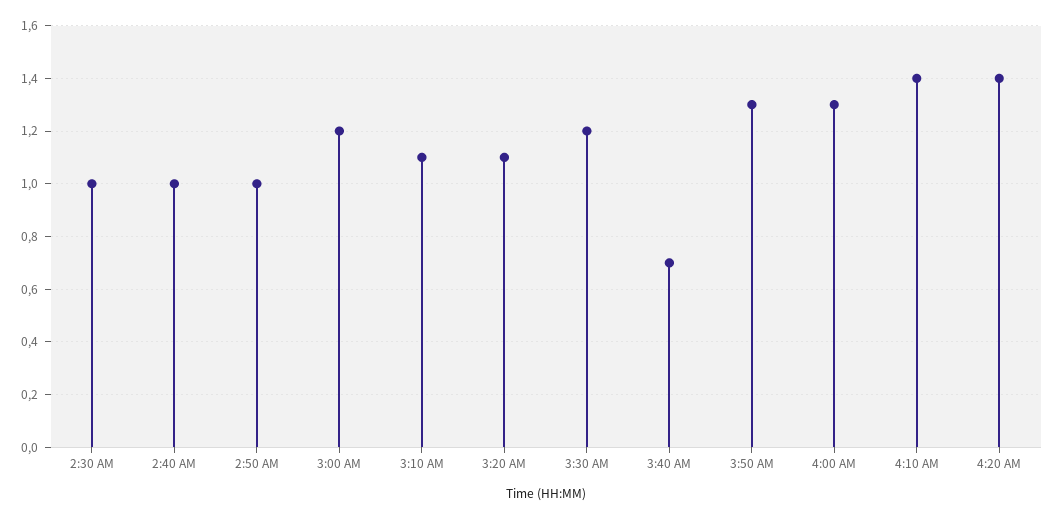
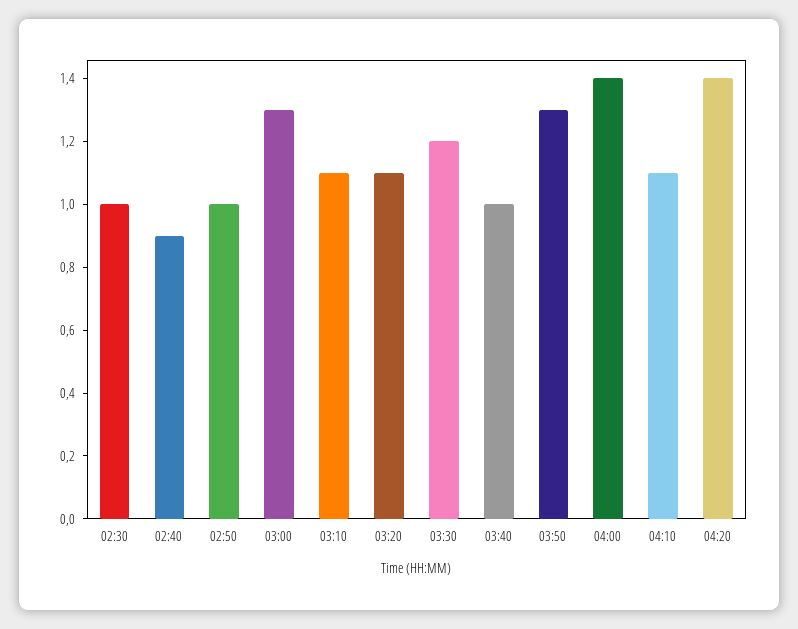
  {
    "2:30 AM": 1,
-   "2:40 AM": 1,
+   "2:40 AM": 0.9,
    "2:50 AM": 1,
-   "3:00 AM": 1.2,
+   "3:00 AM": 1.3,
    "3:10 AM": 1.1,
    "3:20 AM": 1.1,
    "3:30 AM": 1.2,
-   "3:40 AM": 0.7,
+   "3:40 AM": 1,
    "3:50 AM": 1.3,
-   "4:00 AM": 1.3,
+   "4:00 AM": 1.4,
-   "4:10 AM": 1.4,
+   "4:10 AM": 1.1,
    "4:20 AM": 1.4
  }

